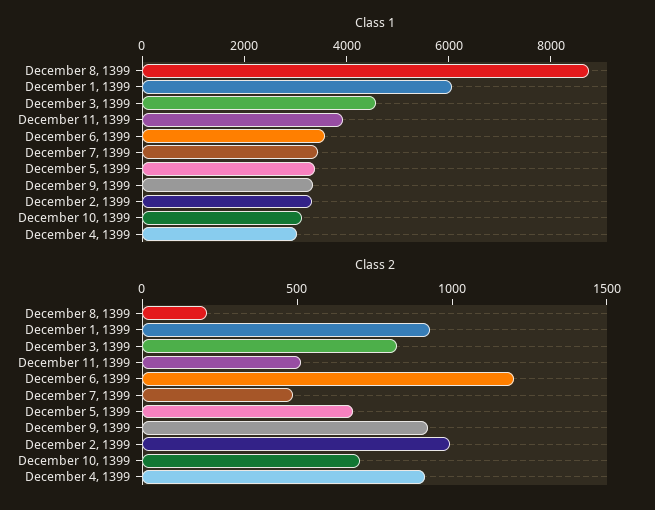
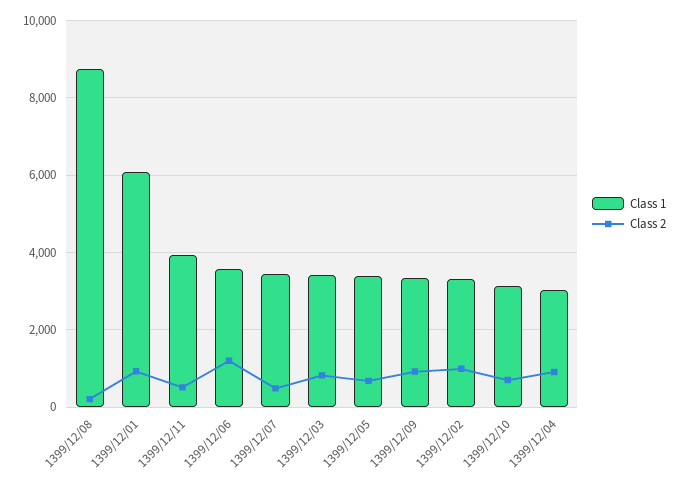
  {
    "Class 1": {
      "December 8, 1399": 8800,
      "December 1, 1399": 6000,
-     "December 3, 1399": 4500,
+     "December 3, 1399": 3400,
      "December 11, 1399": 4000,
      "December 6, 1399": 3600,
      "December 7, 1399": 3400,
      "December 5, 1399": 3400,
      "December 9, 1399": 3400,
      "December 2, 1399": 3400,
      "December 10, 1399": 3200,
      "December 4, 1399": 3000
    },
    "Class 2": {
      "December 8, 1399": 200,
      "December 1, 1399": 900,
      "December 3, 1399": 800,
      "December 11, 1399": 500,
      "December 6, 1399": 1200,
      "December 7, 1399": 500,
      "December 5, 1399": 700,
      "December 9, 1399": 900,
      "December 2, 1399": 1000,
      "December 10, 1399": 700,
      "December 4, 1399": 900
    }
  }

